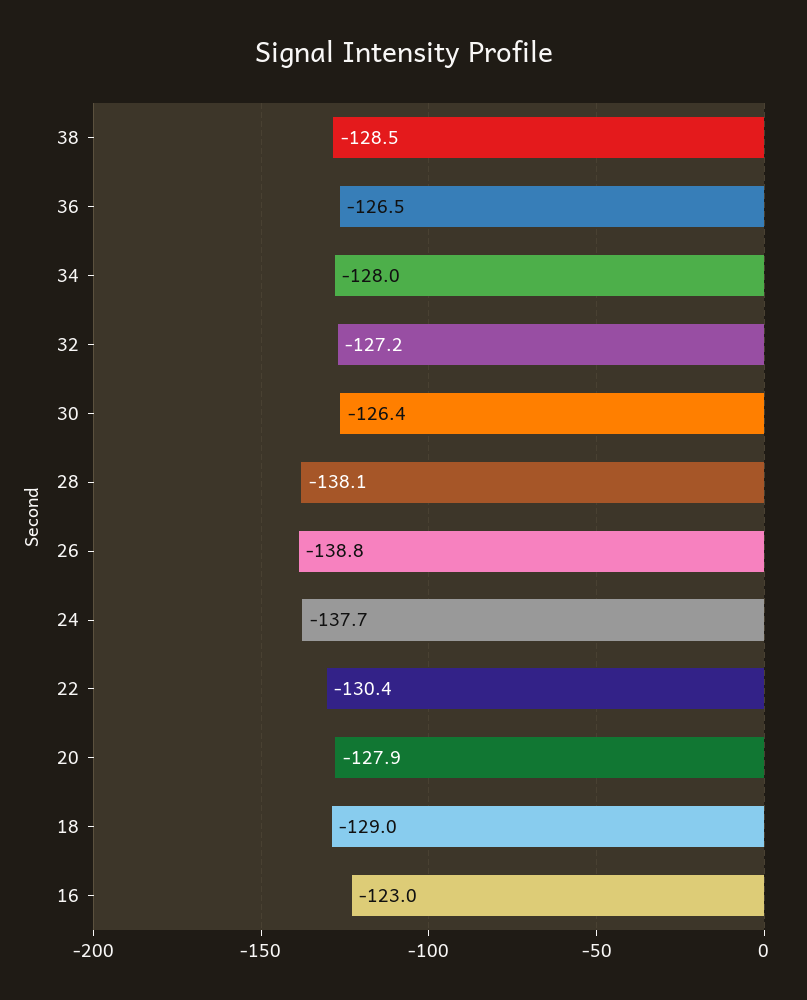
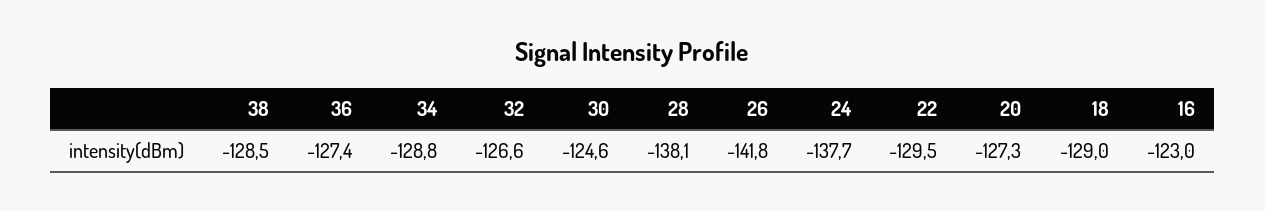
  {
    "38": -128.5,
-   "36": -126.5,
+   "36": -127.4,
-   "34": -128,
+   "34": -128.8,
-   "32": -127.2,
+   "32": -126.6,
-   "30": -126.4,
+   "30": -124.6,
    "28": -138.1,
-   "26": -138.8,
+   "26": -141.8,
    "24": -137.7,
-   "22": -130.4,
+   "22": -129.5,
-   "20": -127.9,
+   "20": -127.3,
    "18": -129,
    "16": -123
  }

